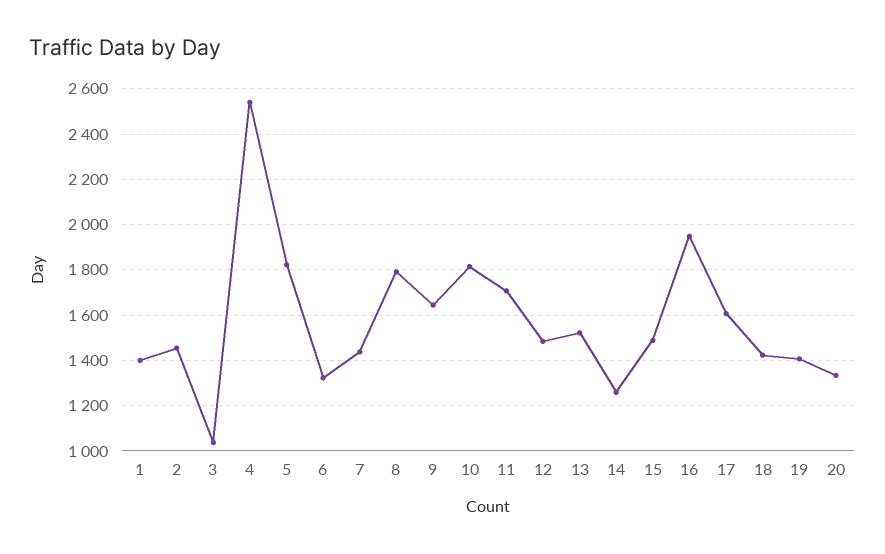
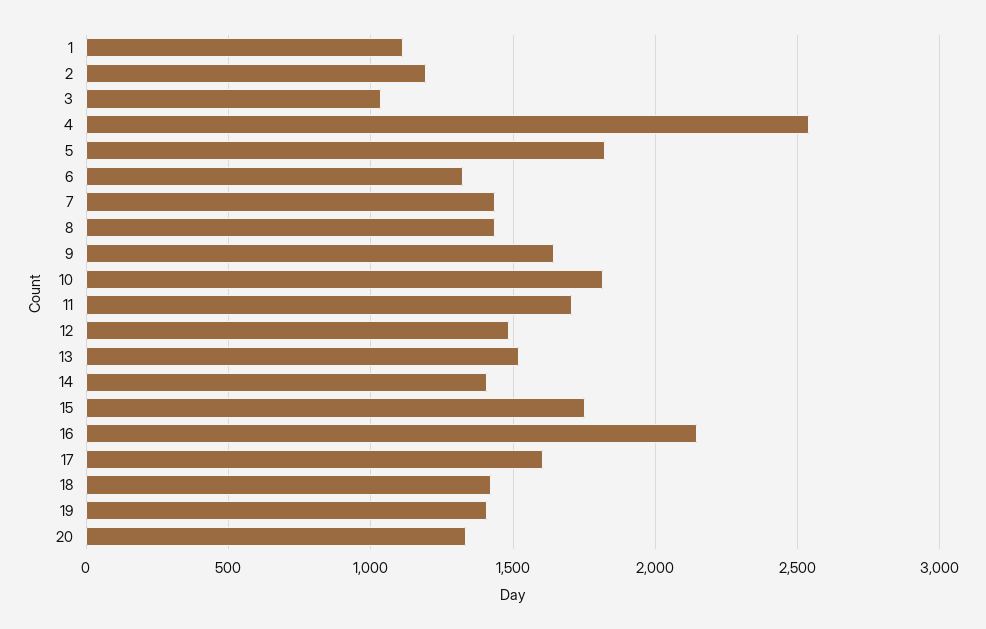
  {
-   "1": 1400,
+   "1": 1100,
-   "2": 1450,
+   "2": 1200,
    "3": 1050,
    "4": 2550,
    "5": 1800,
    "6": 1300,
    "7": 1450,
-   "8": 1800,
+   "8": 1450,
    "9": 1650,
    "10": 1800,
    "11": 1700,
    "12": 1500,
    "13": 1500,
-   "14": 1250,
+   "14": 1400,
-   "15": 1500,
+   "15": 1750,
-   "16": 1950,
+   "16": 2150,
    "17": 1600,
    "18": 1400,
    "19": 1400,
    "20": 1350
  }

